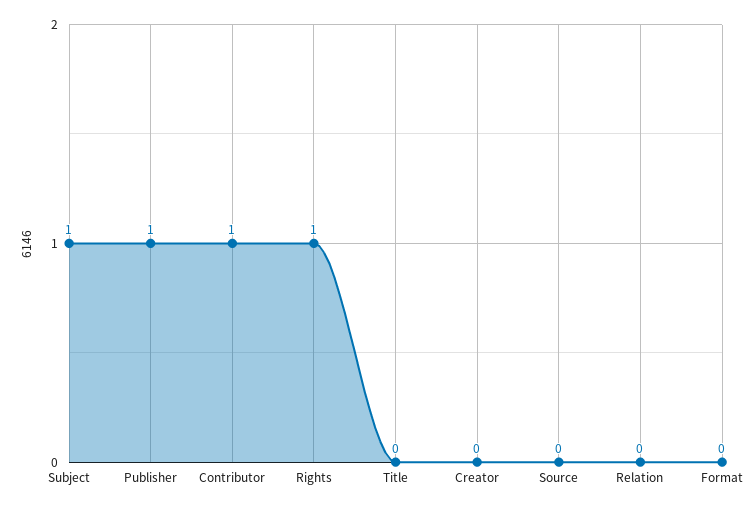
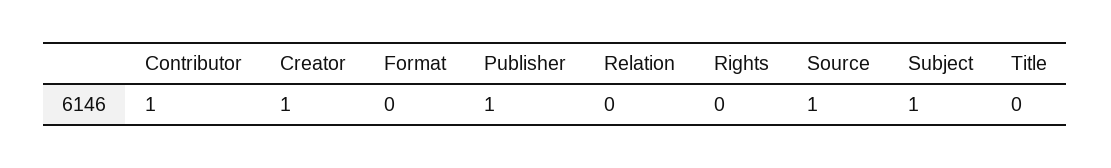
  {
    "Subject": 1,
    "Publisher": 1,
    "Contributor": 1,
-   "Rights": 1,
+   "Rights": 0,
    "Title": 0,
-   "Creator": 0,
+   "Creator": 1,
-   "Source": 0,
+   "Source": 1,
    "Relation": 0,
    "Format": 0
  }

